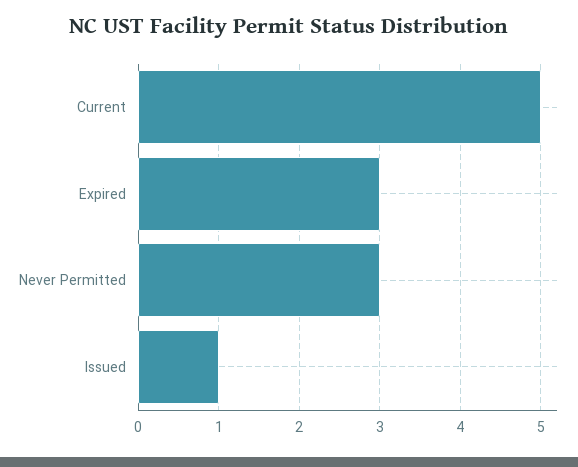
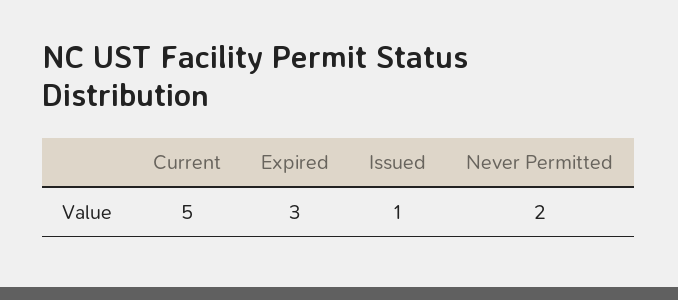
  {
    "Current": 5,
    "Expired": 3,
-   "Never Permitted": 3,
+   "Never Permitted": 2,
    "Issued": 1
  }

